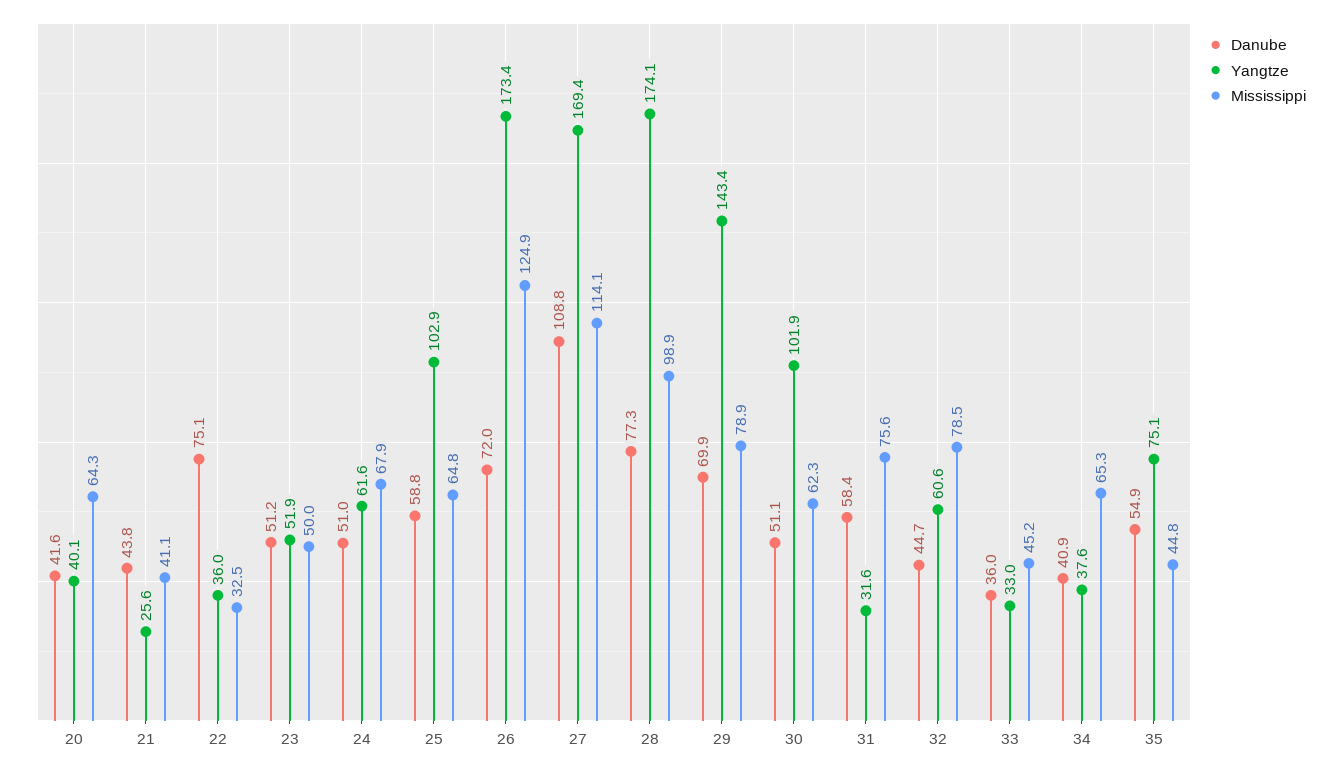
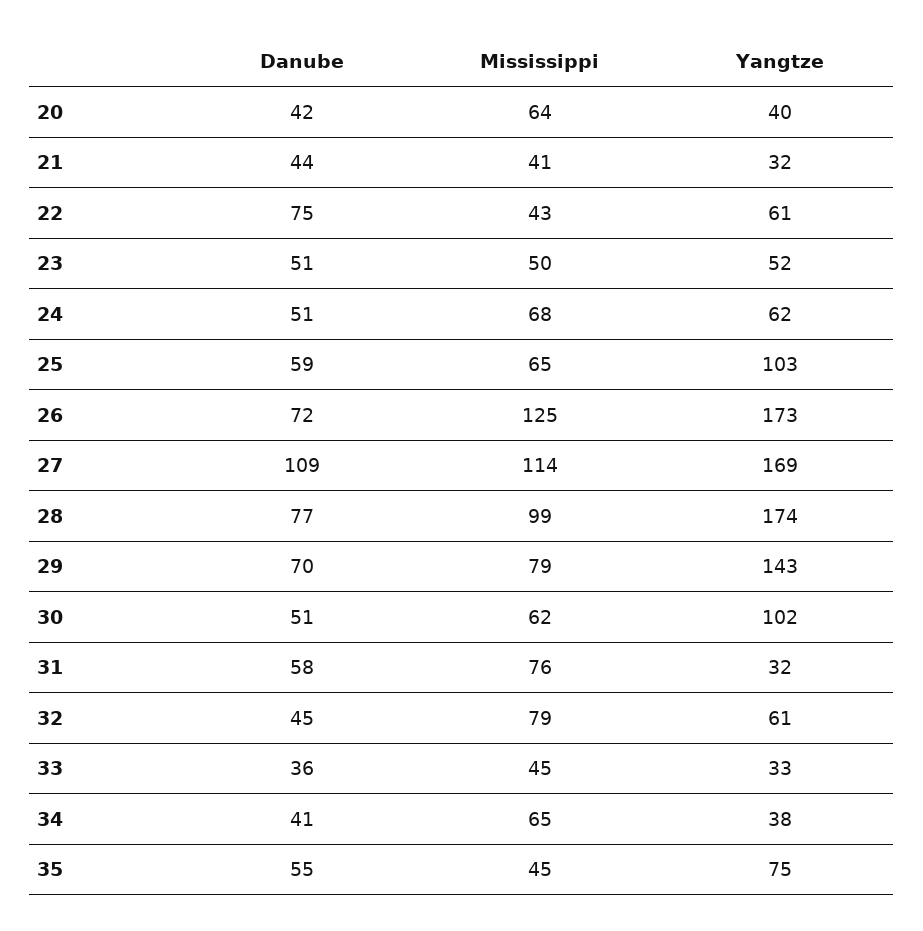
  {
    "Danube": {
      "20": 41.6,
      "21": 43.8,
      "22": 75.1,
      "23": 51.2,
      "24": 51,
      "25": 58.8,
      "26": 72,
      "27": 108.8,
      "28": 77.3,
      "29": 69.9,
      "30": 51.1,
      "31": 58.4,
      "32": 44.7,
      "33": 36,
      "34": 40.9,
      "35": 54.9
    },
    "Yangtze": {
      "20": 40.1,
-     "21": 25.6,
+     "21": 32,
-     "22": 36,
+     "22": 61,
      "23": 51.9,
      "24": 61.6,
      "25": 102.9,
      "26": 173.4,
      "27": 169.4,
      "28": 174.1,
      "29": 143.4,
      "30": 101.9,
      "31": 31.6,
      "32": 60.6,
      "33": 33,
      "34": 37.6,
      "35": 75.1
    },
    "Mississippi": {
      "20": 64.3,
      "21": 41.1,
-     "22": 32.5,
+     "22": 43,
      "23": 50,
      "24": 67.9,
      "25": 64.8,
      "26": 124.9,
      "27": 114.1,
      "28": 98.9,
      "29": 78.9,
      "30": 62.3,
      "31": 75.6,
      "32": 78.5,
      "33": 45.2,
      "34": 65.3,
      "35": 44.8
    }
  }

